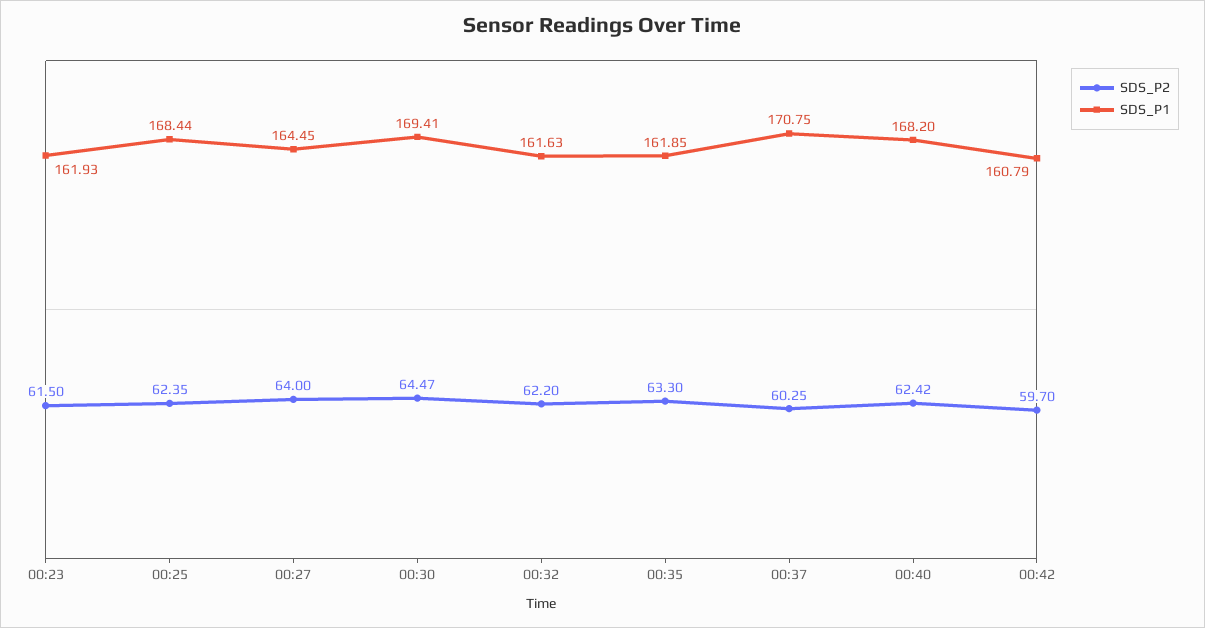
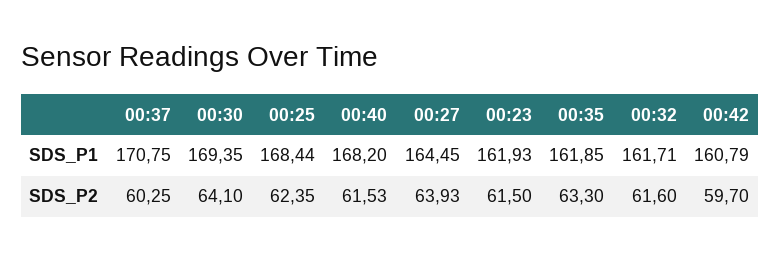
  {
    "SDS_P2": {
      "00:23": 61.5,
      "00:25": 62.35,
-     "00:27": 64,
+     "00:27": 63.93,
-     "00:30": 64.47,
+     "00:30": 64.1,
-     "00:32": 62.2,
+     "00:32": 61.6,
      "00:35": 63.3,
      "00:37": 60.25,
-     "00:40": 62.42,
+     "00:40": 61.53,
      "00:42": 59.7
    },
    "SDS_P1": {
      "00:23": 161.93,
      "00:25": 168.44,
      "00:27": 164.45,
-     "00:30": 169.41,
+     "00:30": 169.35,
-     "00:32": 161.63,
+     "00:32": 161.71,
      "00:35": 161.85,
      "00:37": 170.75,
      "00:40": 168.2,
      "00:42": 160.79
    }
  }

